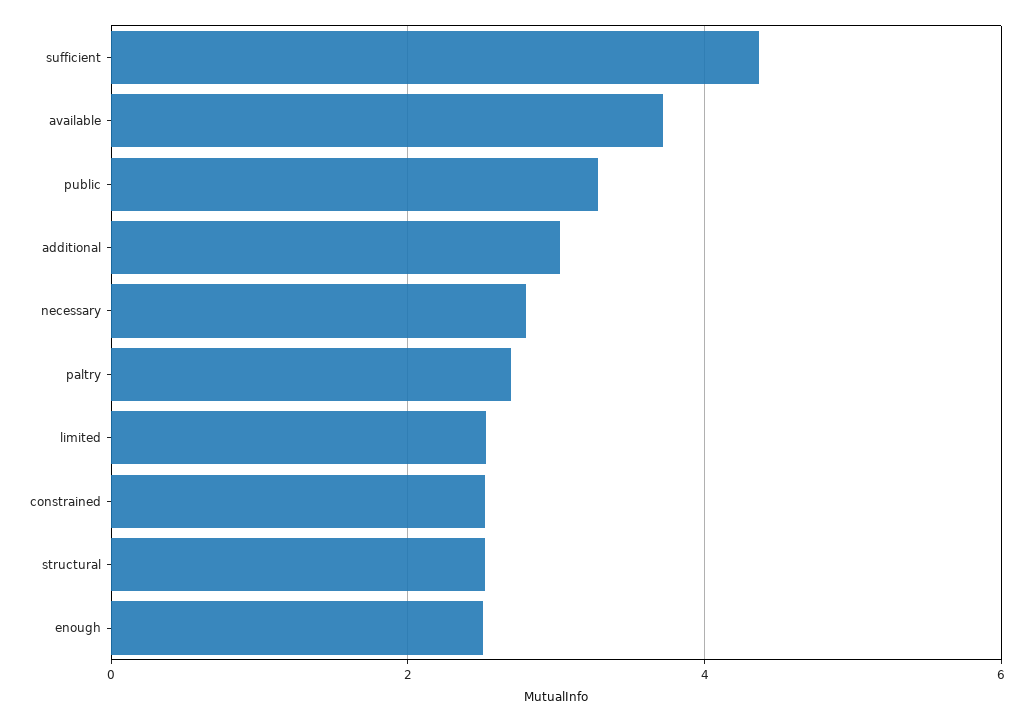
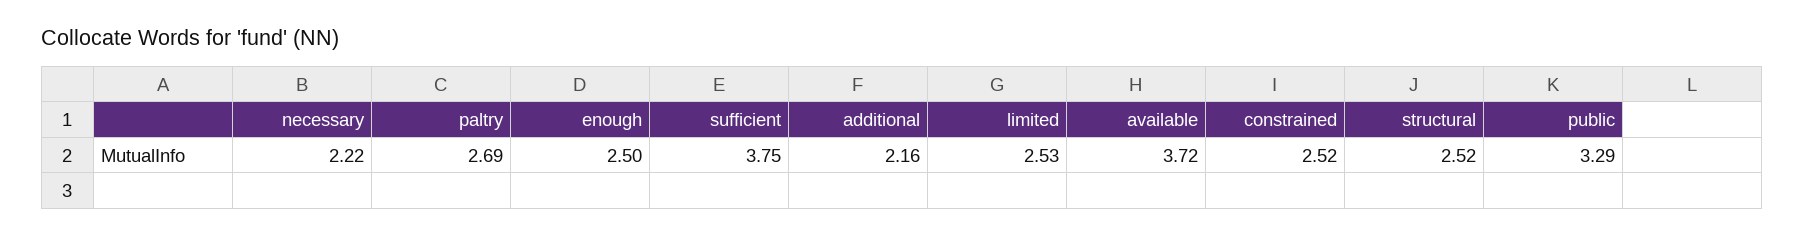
  {
-   "sufficient": 4.4,
+   "sufficient": 3.75,
    "available": 3.72,
    "public": 3.29,
-   "additional": 3,
+   "additional": 2.16,
-   "necessary": 2.8,
+   "necessary": 2.22,
    "paltry": 2.69,
    "limited": 2.53,
    "constrained": 2.52,
    "structural": 2.52,
    "enough": 2.5
  }

